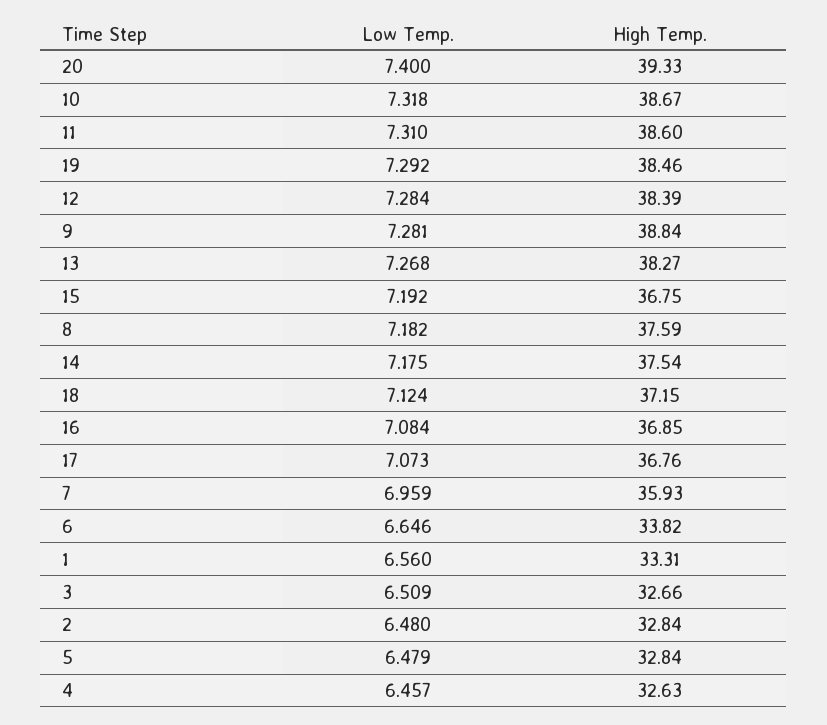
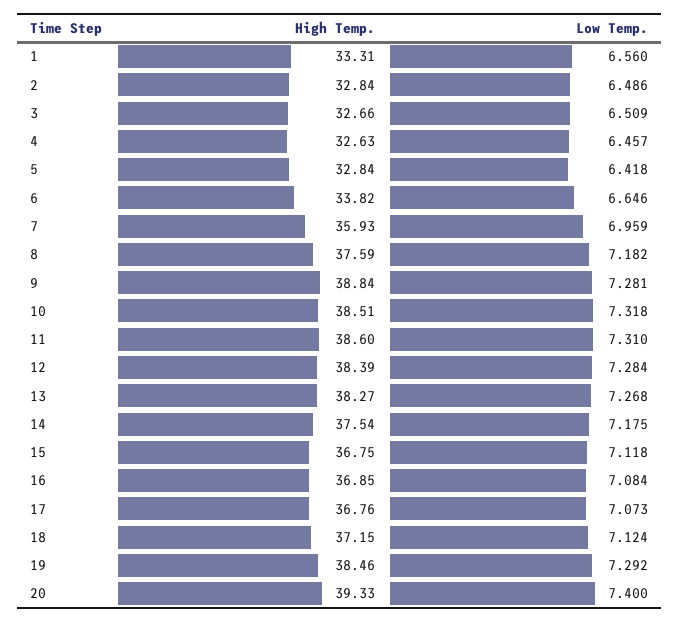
  {
    "Low Temp.": {
      "20": 7.4,
      "10": 7.318,
      "11": 7.31,
      "19": 7.292,
      "12": 7.284,
      "9": 7.281,
      "13": 7.268,
-     "15": 7.192,
+     "15": 7.118,
      "8": 7.182,
      "14": 7.175,
      "18": 7.124,
      "16": 7.084,
      "17": 7.073,
      "7": 6.959,
      "6": 6.646,
      "1": 6.56,
      "3": 6.509,
-     "2": 6.48,
+     "2": 6.486,
-     "5": 6.479,
+     "5": 6.418,
      "4": 6.457
    },
    "High Temp.": {
      "20": 39.33,
-     "10": 38.67,
+     "10": 38.51,
      "11": 38.6,
      "19": 38.46,
      "12": 38.39,
      "9": 38.84,
      "13": 38.27,
      "15": 36.75,
      "8": 37.59,
      "14": 37.54,
      "18": 37.15,
      "16": 36.85,
      "17": 36.76,
      "7": 35.93,
      "6": 33.82,
      "1": 33.31,
      "3": 32.66,
      "2": 32.84,
      "5": 32.84,
      "4": 32.63
    }
  }

